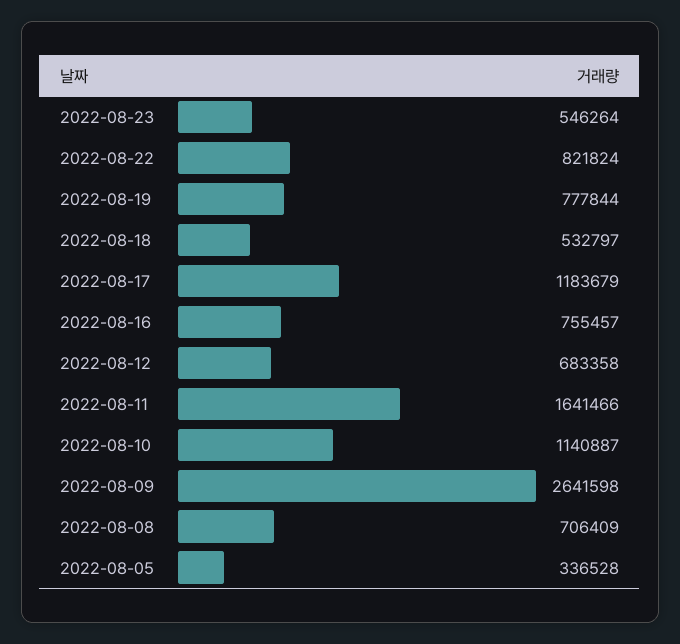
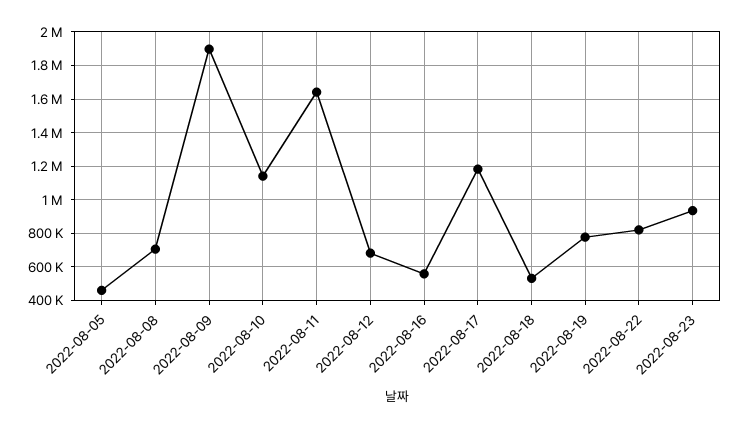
  {
-   "2022-08-23": 546264,
+   "2022-08-23": 950000,
    "2022-08-22": 821824,
    "2022-08-19": 777844,
    "2022-08-18": 532797,
    "2022-08-17": 1183679,
-   "2022-08-16": 755457,
+   "2022-08-16": 550000,
    "2022-08-12": 683358,
    "2022-08-11": 1641466,
    "2022-08-10": 1140887,
-   "2022-08-09": 2641598,
+   "2022-08-09": 1900000,
    "2022-08-08": 706409,
-   "2022-08-05": 336528
+   "2022-08-05": 450000
  }

